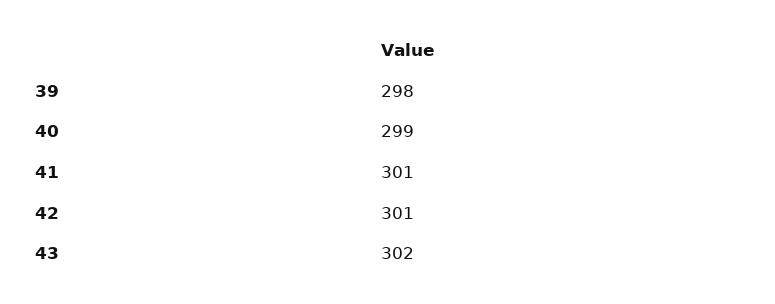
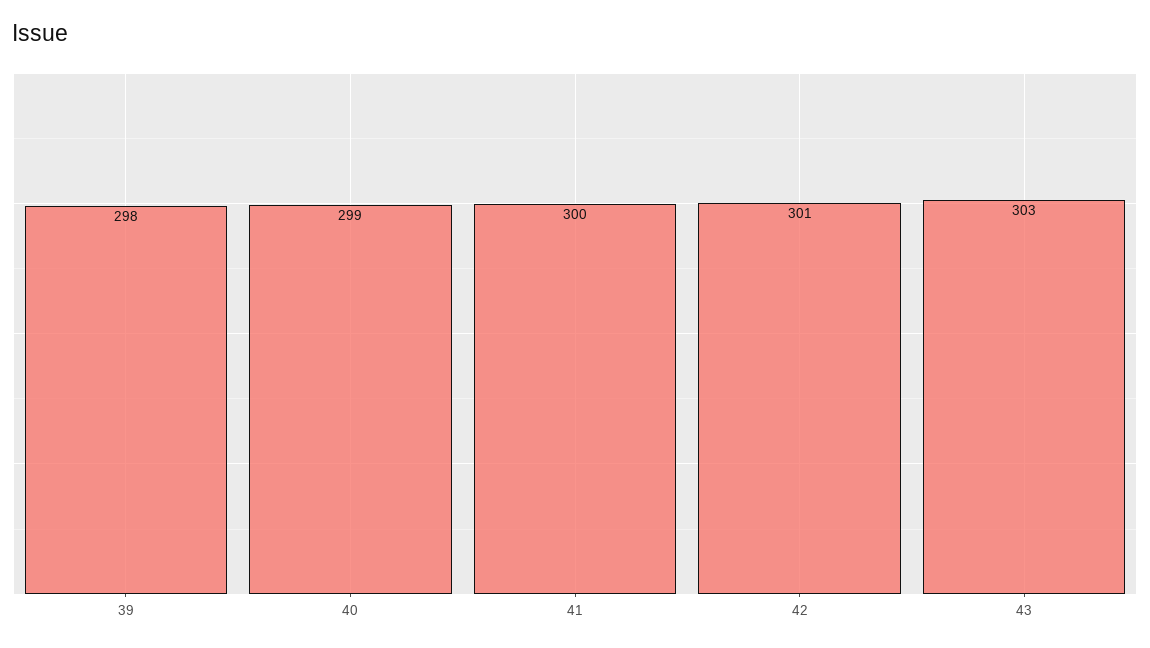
  {
    "39": 298,
    "40": 299,
-   "41": 301,
+   "41": 300,
    "42": 301,
-   "43": 302
+   "43": 303
  }

